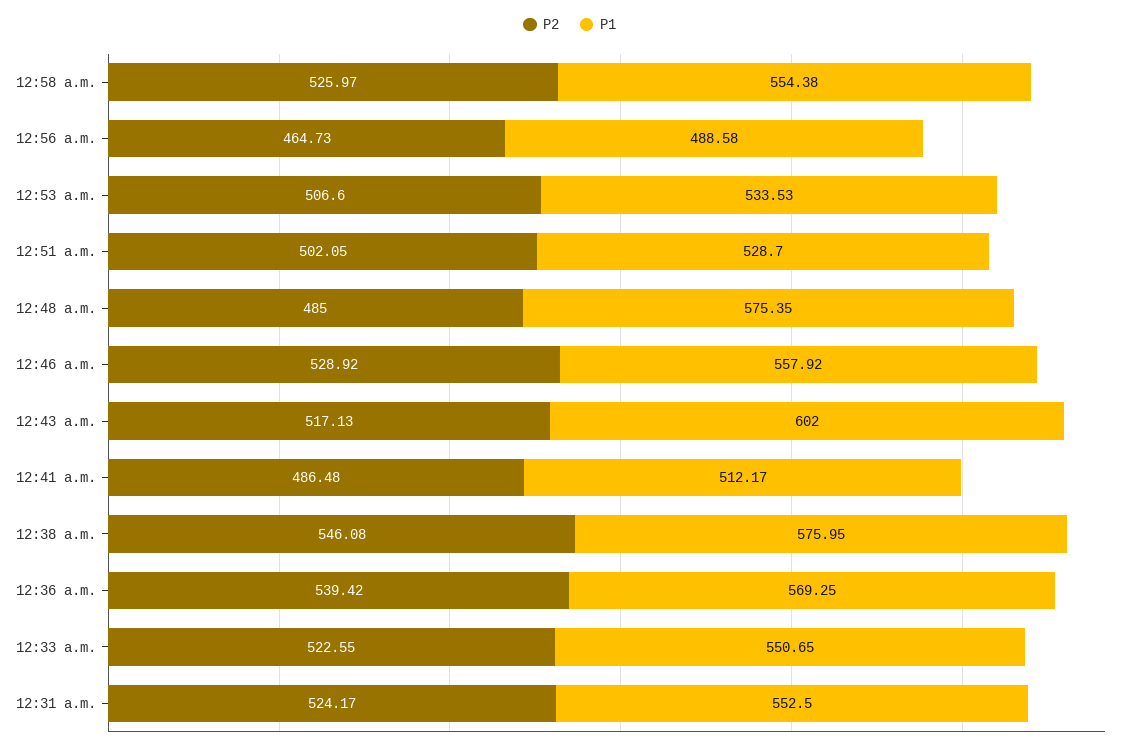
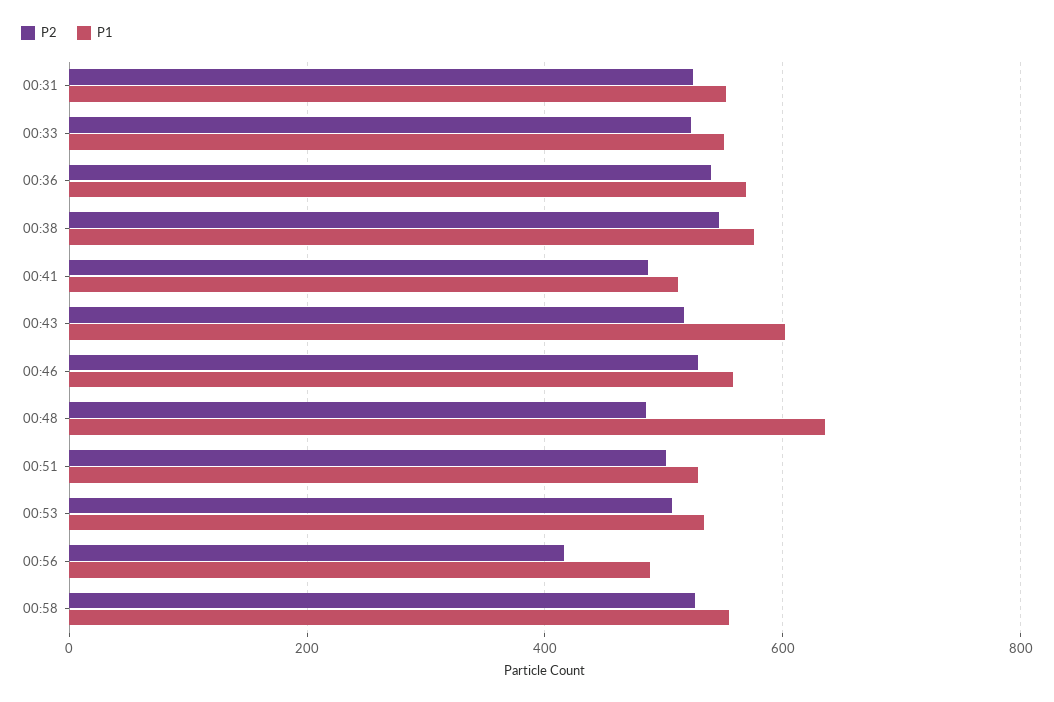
  {
    "P2": {
      "12:58 a.m.": 525.97,
-     "12:56 a.m.": 464.73,
+     "12:56 a.m.": 420,
      "12:53 a.m.": 506.6,
      "12:51 a.m.": 502.05,
      "12:48 a.m.": 485,
      "12:46 a.m.": 528.92,
      "12:43 a.m.": 517.13,
      "12:41 a.m.": 486.48,
      "12:38 a.m.": 546.08,
      "12:36 a.m.": 539.42,
      "12:33 a.m.": 522.55,
      "12:31 a.m.": 524.17
    },
    "P1": {
      "12:58 a.m.": 554.38,
      "12:56 a.m.": 488.58,
      "12:53 a.m.": 533.53,
      "12:51 a.m.": 528.7,
-     "12:48 a.m.": 575.35,
+     "12:48 a.m.": 640,
      "12:46 a.m.": 557.92,
      "12:43 a.m.": 602,
      "12:41 a.m.": 512.17,
      "12:38 a.m.": 575.95,
      "12:36 a.m.": 569.25,
      "12:33 a.m.": 550.65,
      "12:31 a.m.": 552.5
    }
  }

